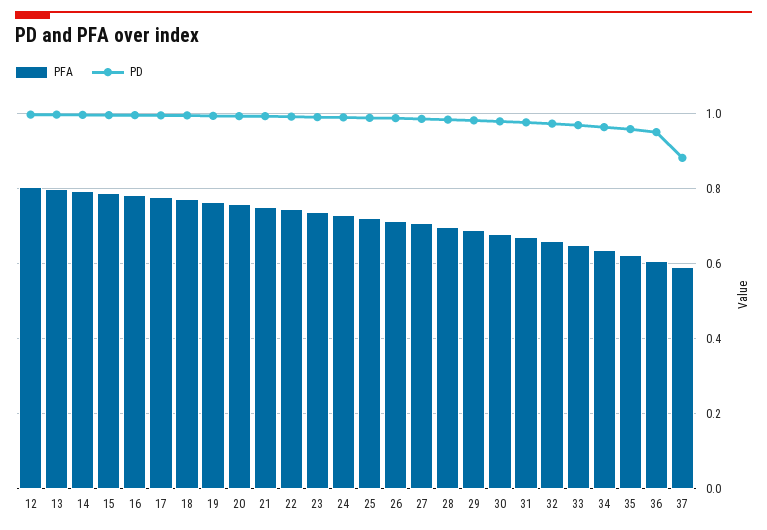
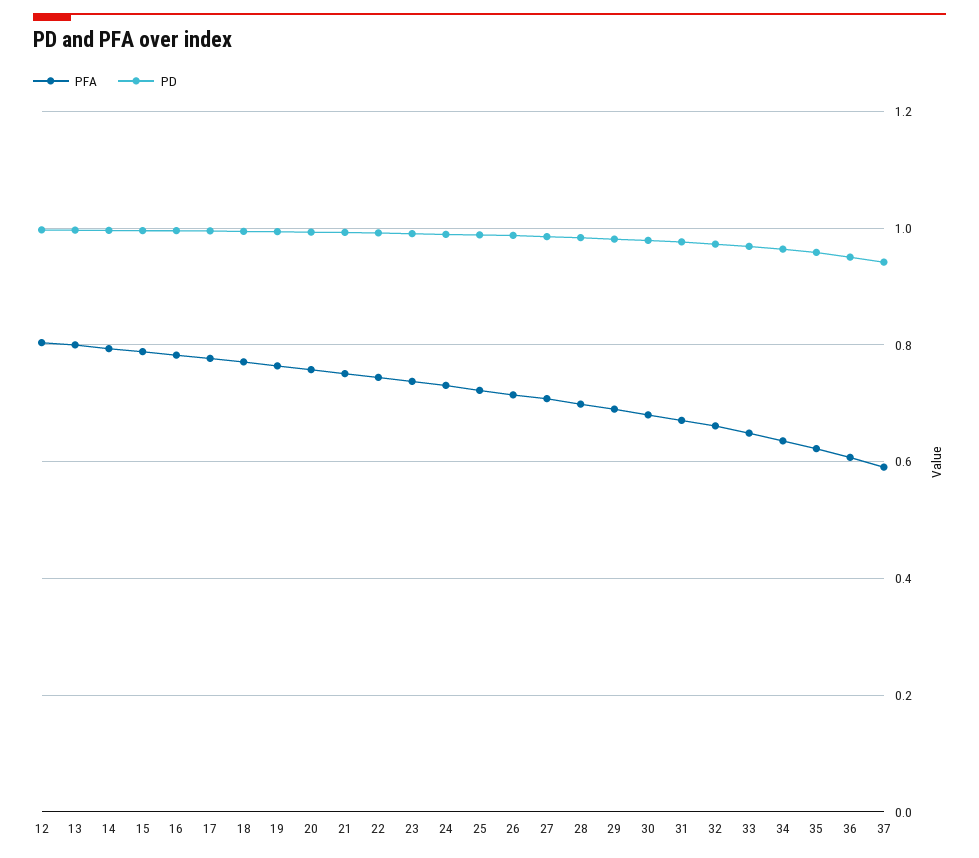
  {
    "PFA": {
      "12": 0.8,
      "13": 0.8,
      "14": 0.8,
      "15": 0.78,
      "16": 0.78,
      "17": 0.78,
      "18": 0.78,
      "19": 0.76,
      "20": 0.76,
      "21": 0.76,
      "22": 0.74,
      "23": 0.74,
      "24": 0.74,
      "25": 0.72,
      "26": 0.72,
      "27": 0.7,
      "28": 0.7,
      "29": 0.7,
      "30": 0.68,
      "31": 0.68,
      "32": 0.66,
      "33": 0.64,
      "34": 0.64,
      "35": 0.62,
      "36": 0.6,
      "37": 0.6
    },
    "PD": {
      "12": 1,
      "13": 1,
      "14": 1,
      "15": 1,
      "16": 1,
      "17": 1,
      "18": 1,
      "19": 1,
      "20": 1,
      "21": 1,
      "22": 1,
      "23": 1,
      "24": 0.98,
      "25": 0.98,
      "26": 0.98,
      "27": 0.98,
      "28": 0.98,
      "29": 0.98,
      "30": 0.98,
      "31": 0.98,
      "32": 0.98,
      "33": 0.96,
      "34": 0.96,
      "35": 0.96,
      "36": 0.96,
-     "37": 0.88
+     "37": 0.94
    }
  }

